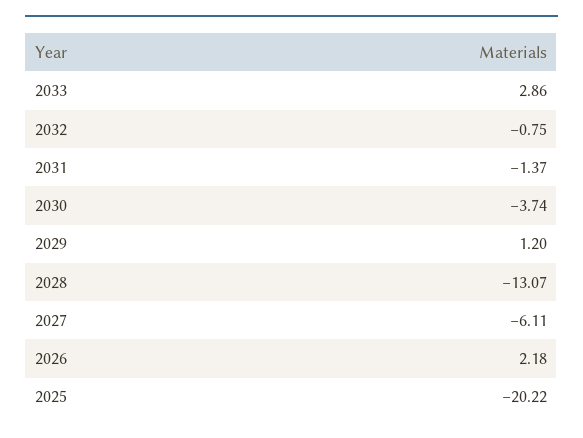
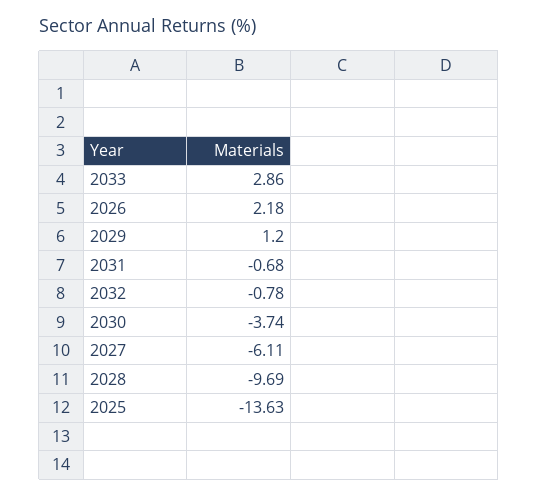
  {
    "2033": 2.86,
-   "2032": -0.75,
+   "2032": -0.78,
-   "2031": -1.37,
+   "2031": -0.68,
    "2030": -3.74,
    "2029": 1.2,
-   "2028": -13.07,
+   "2028": -9.69,
    "2027": -6.11,
    "2026": 2.18,
-   "2025": -20.22
+   "2025": -13.63
  }

